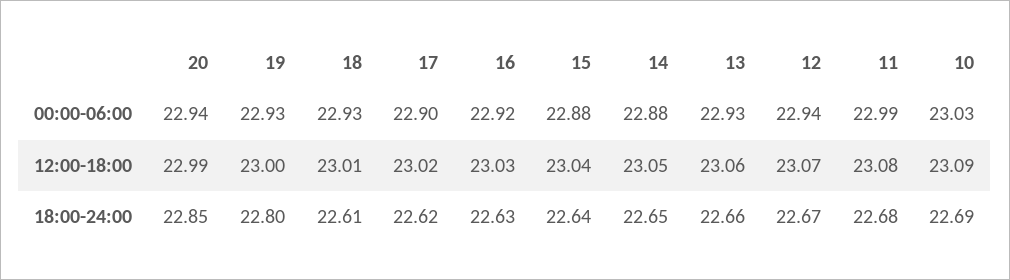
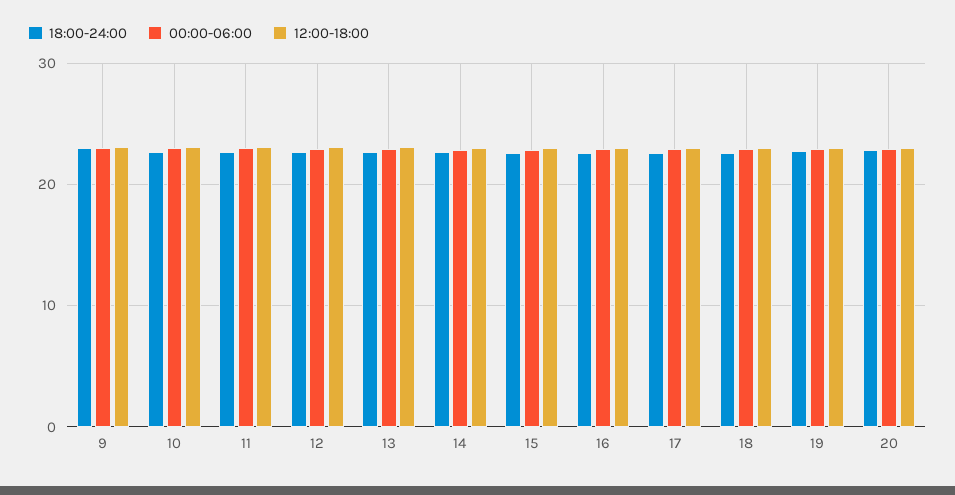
  {
    "00:00-06:00": {
      "20": 22.94,
      "19": 22.93,
      "18": 22.93,
      "17": 22.9,
      "16": 22.92,
      "15": 22.88,
      "14": 22.88,
      "13": 22.93,
      "12": 22.94,
      "11": 22.99,
-     "10": 23.03
+     "10": 23.03,
+     "9": 23
    },
    "12:00-18:00": {
      "20": 22.99,
      "19": 23,
      "18": 23.01,
      "17": 23.02,
      "16": 23.03,
      "15": 23.04,
      "14": 23.05,
      "13": 23.06,
      "12": 23.07,
      "11": 23.08,
-     "10": 23.09
+     "10": 23.09,
+     "9": 23
    },
    "18:00-24:00": {
      "20": 22.85,
      "19": 22.8,
      "18": 22.61,
      "17": 22.62,
      "16": 22.63,
      "15": 22.64,
      "14": 22.65,
      "13": 22.66,
      "12": 22.67,
      "11": 22.68,
-     "10": 22.69
+     "10": 22.69,
+     "9": 23
    }
  }

